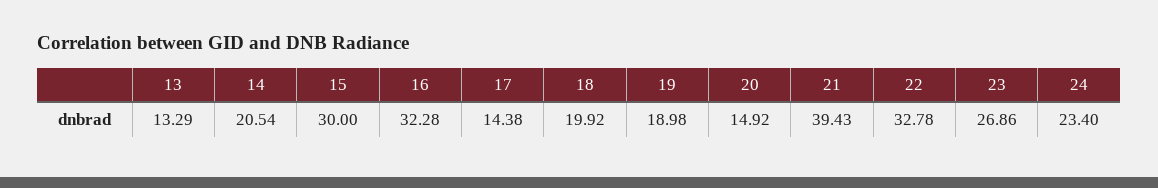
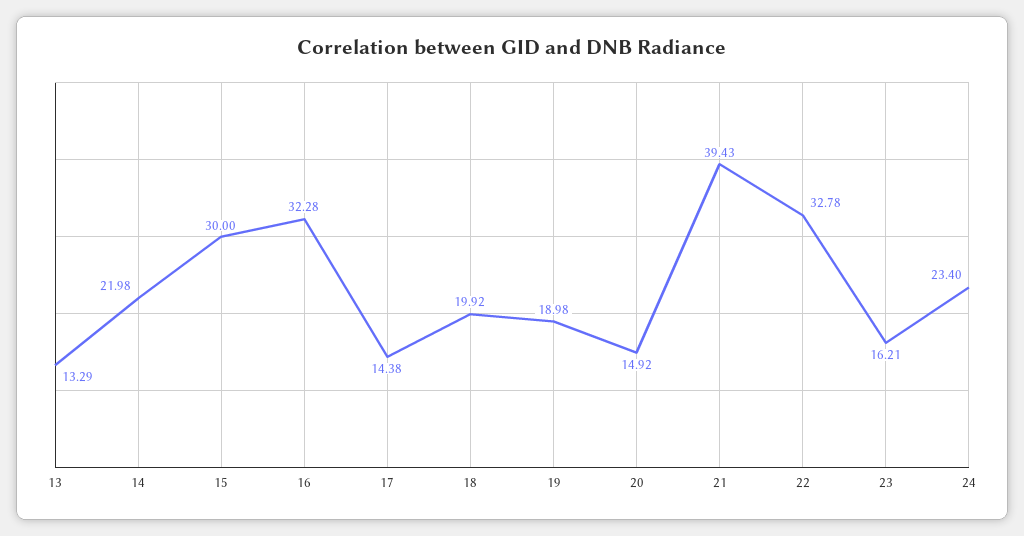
  {
    "13": 13.29,
-   "14": 20.54,
+   "14": 21.98,
    "15": 30,
    "16": 32.28,
    "17": 14.38,
    "18": 19.92,
    "19": 18.98,
    "20": 14.92,
    "21": 39.43,
    "22": 32.78,
-   "23": 26.86,
+   "23": 16.21,
    "24": 23.4
  }

